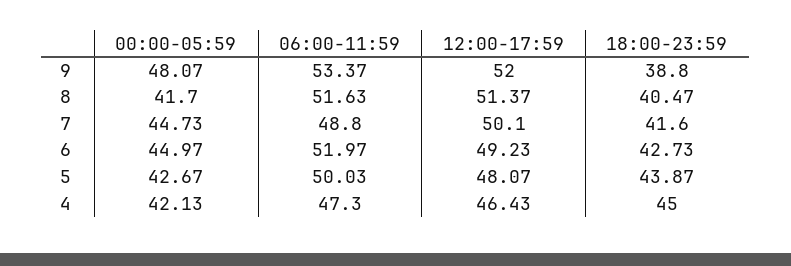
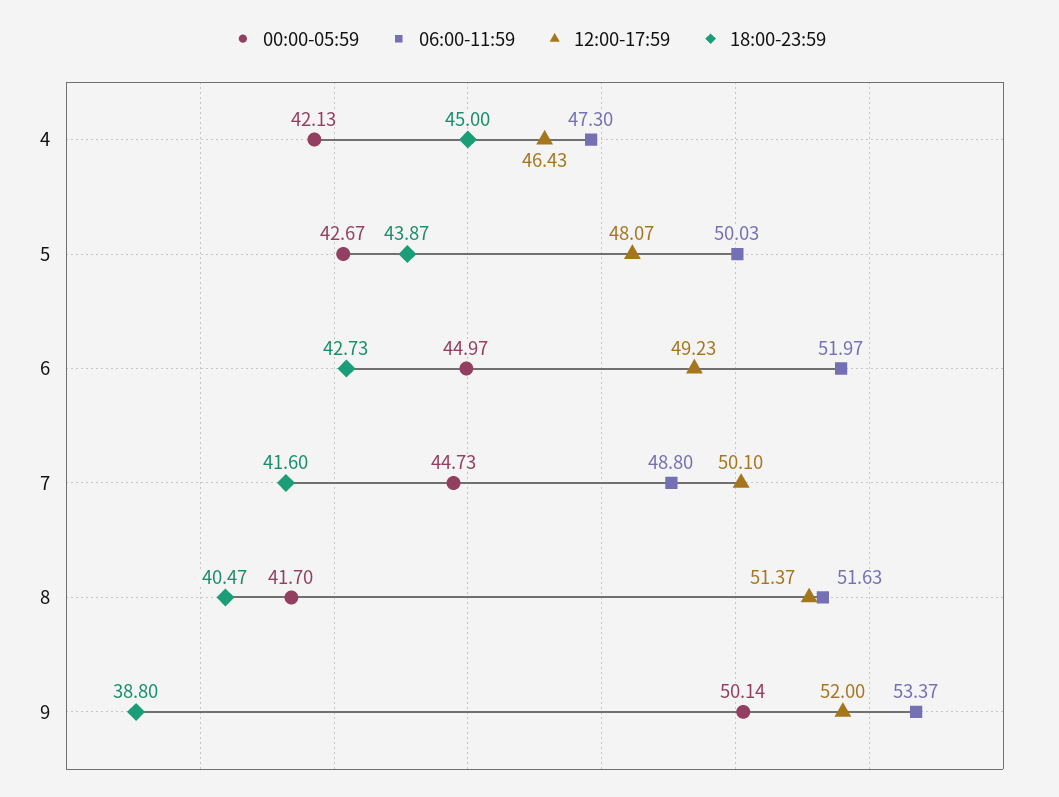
  {
    "00:00-05:59": {
-     "9": 48.07,
+     "9": 50.14,
      "8": 41.7,
      "7": 44.73,
      "6": 44.97,
      "5": 42.67,
      "4": 42.13
    },
    "06:00-11:59": {
      "9": 53.37,
      "8": 51.63,
      "7": 48.8,
      "6": 51.97,
      "5": 50.03,
      "4": 47.3
    },
    "12:00-17:59": {
      "9": 52,
      "8": 51.37,
      "7": 50.1,
      "6": 49.23,
      "5": 48.07,
      "4": 46.43
    },
    "18:00-23:59": {
      "9": 38.8,
      "8": 40.47,
      "7": 41.6,
      "6": 42.73,
      "5": 43.87,
      "4": 45
    }
  }

